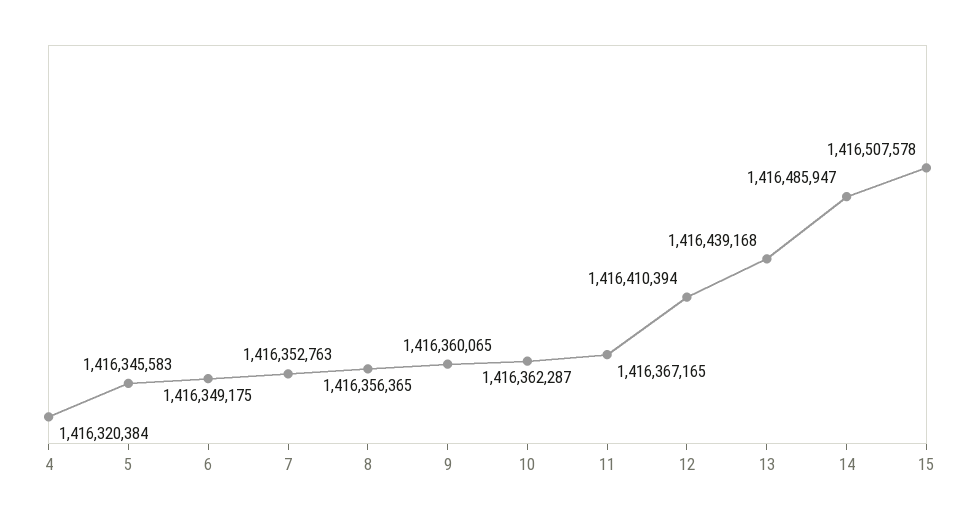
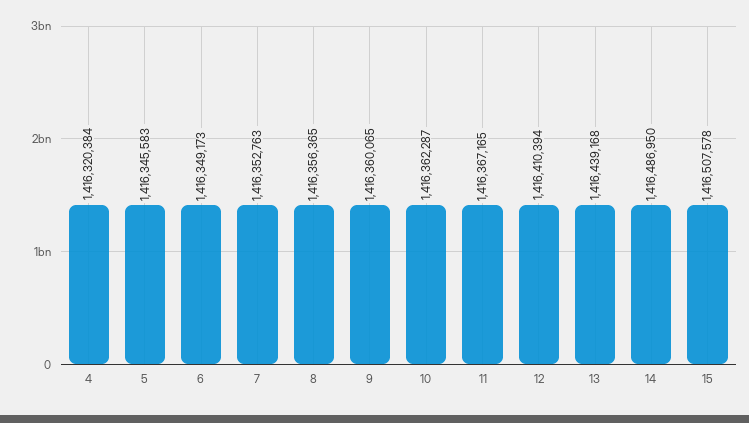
  {
    "4": 1416320384,
    "5": 1416345583,
-   "6": 1416349175,
+   "6": 1416349173,
    "7": 1416352763,
    "8": 1416356365,
    "9": 1416360065,
    "10": 1416362287,
    "11": 1416367165,
    "12": 1416410394,
    "13": 1416439168,
-   "14": 1416485947,
+   "14": 1416486950,
    "15": 1416507578
  }

